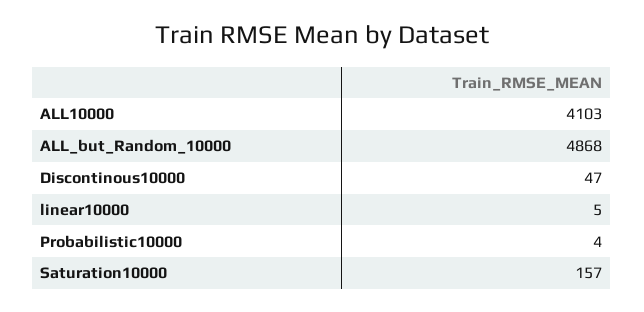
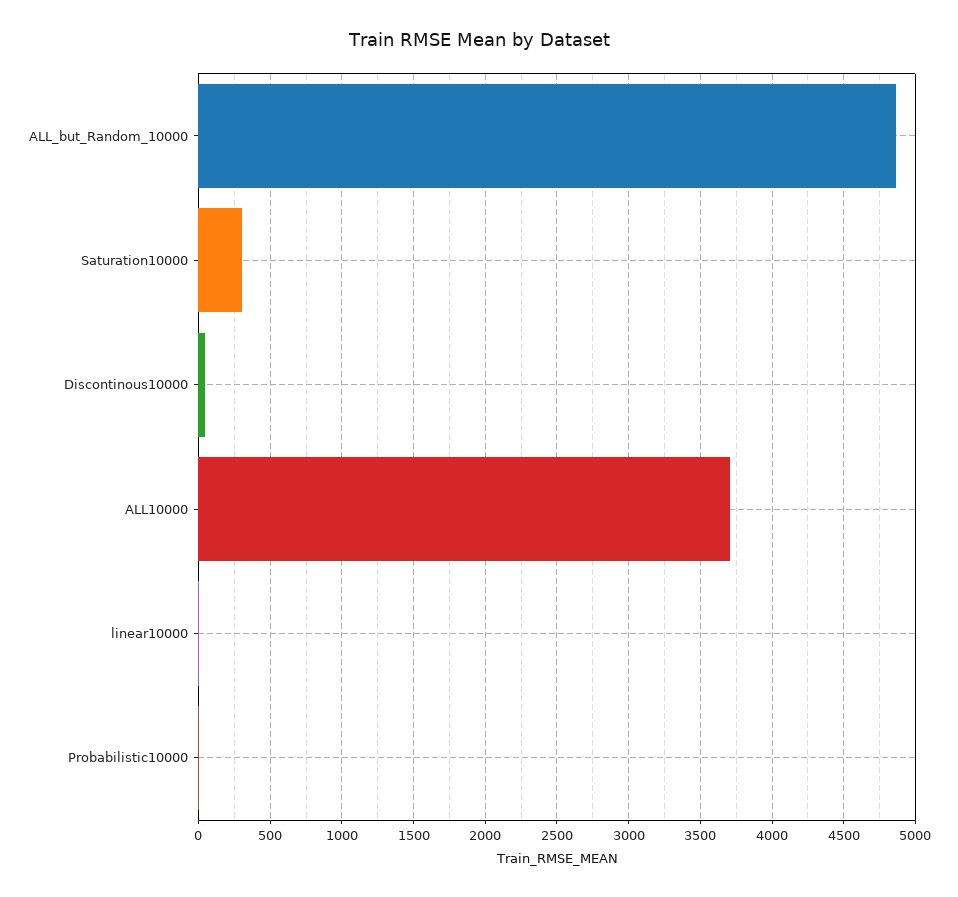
  {
-   "ALL10000": 4103,
+   "ALL10000": 3700,
    "ALL_but_Random_10000": 4868,
    "Discontinous10000": 47,
    "linear10000": 5,
    "Probabilistic10000": 4,
-   "Saturation10000": 157
+   "Saturation10000": 300
  }

